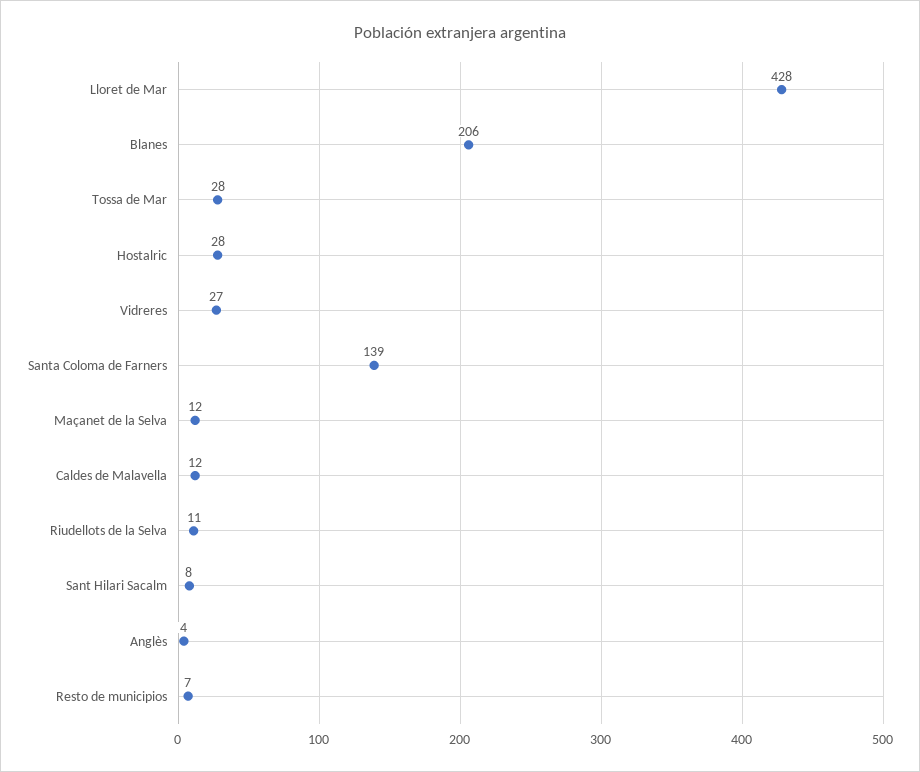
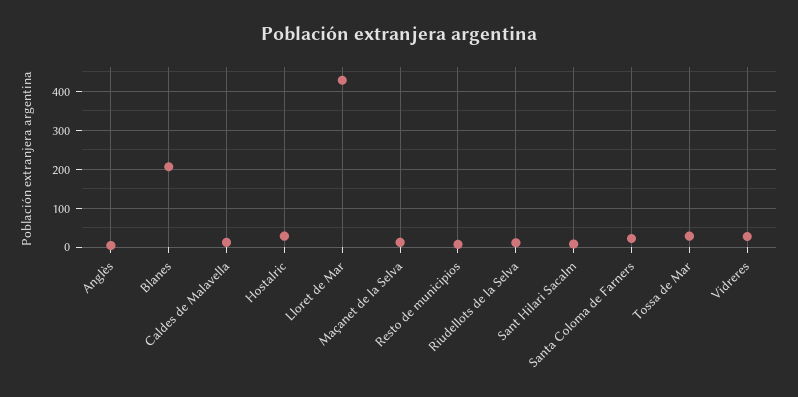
  {
    "Lloret de Mar": 428,
    "Blanes": 206,
    "Tossa de Mar": 28,
    "Hostalric": 28,
    "Vidreres": 27,
-   "Santa Coloma de Farners": 139,
+   "Santa Coloma de Farners": 20,
    "Maçanet de la Selva": 12,
    "Caldes de Malavella": 12,
    "Riudellots de la Selva": 11,
    "Sant Hilari Sacalm": 8,
    "Anglès": 4,
    "Resto de municipios": 7
  }

